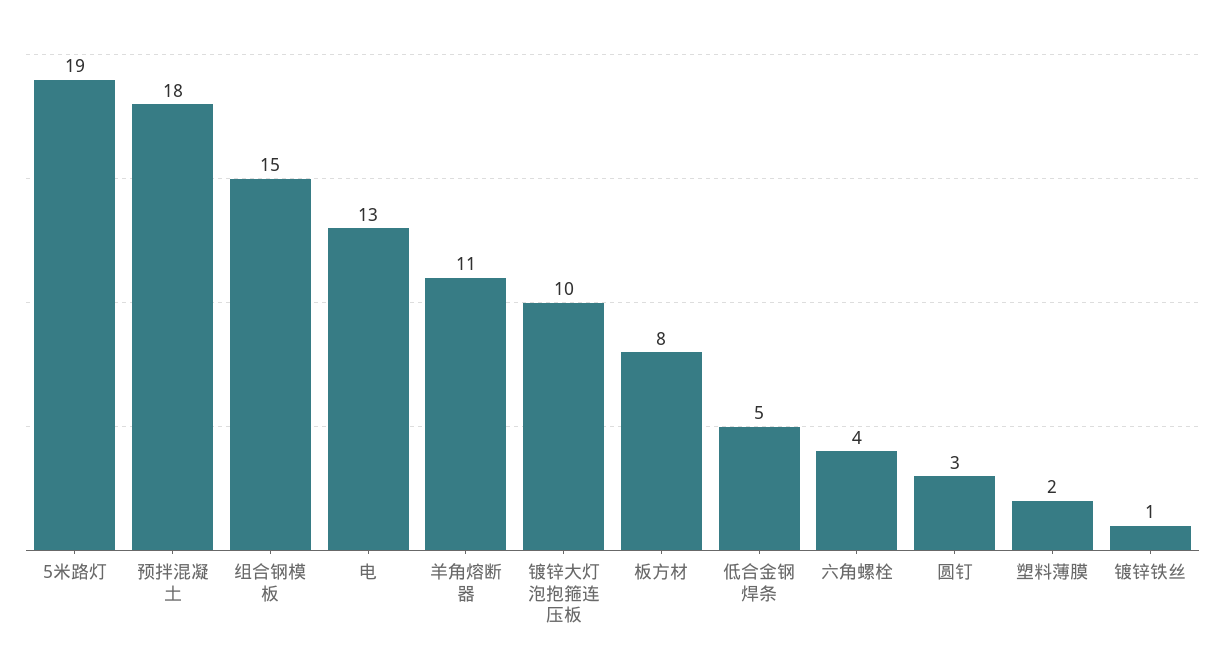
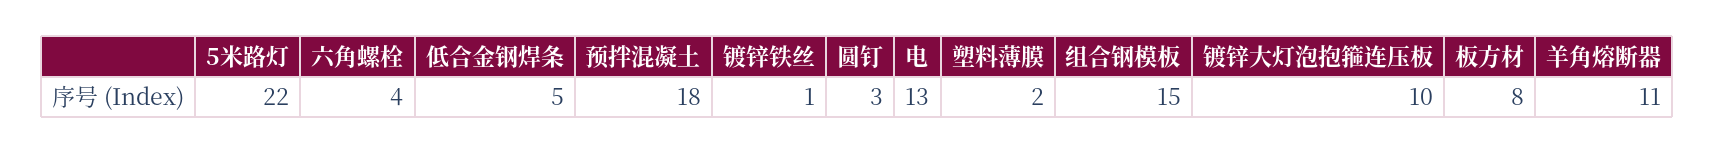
  {
-   "5米路灯": 19,
+   "5米路灯": 22,
    "预拌混凝土": 18,
    "组合钢模板": 15,
    "电": 13,
    "羊角熔断器": 11,
    "镀锌大灯泡抱箍连压板": 10,
    "板方材": 8,
    "低合金钢焊条": 5,
    "六角螺栓": 4,
    "圆钉": 3,
    "塑料薄膜": 2,
    "镀锌铁丝": 1
  }

